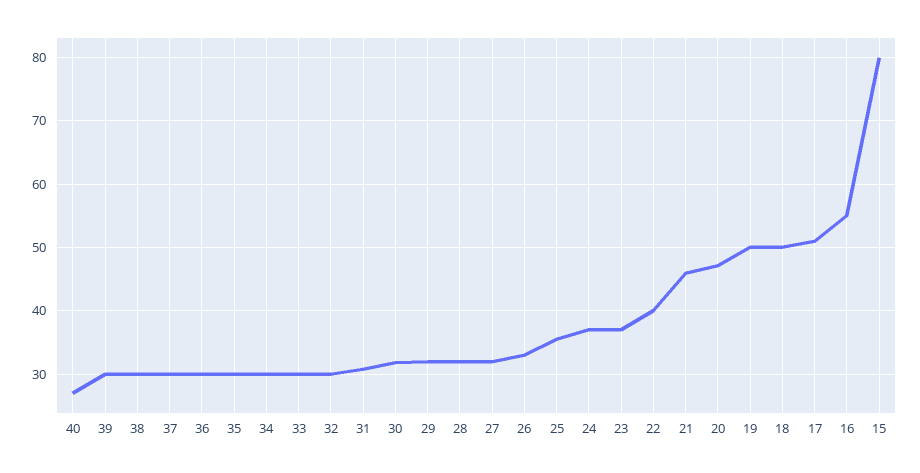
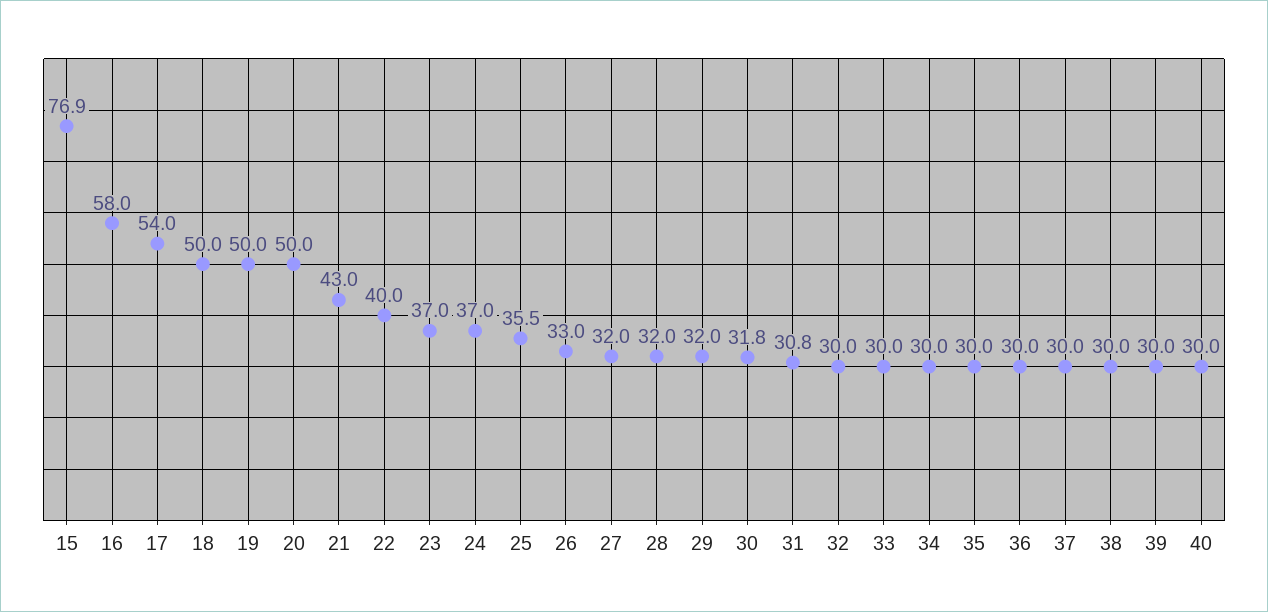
  {
-   "40": 27,
+   "40": 30,
    "39": 30,
    "38": 30,
    "37": 30,
    "36": 30,
    "35": 30,
    "34": 30,
    "33": 30,
    "32": 30,
    "31": 30.8,
    "30": 31.8,
    "29": 32,
    "28": 32,
    "27": 32,
    "26": 33,
    "25": 35.5,
    "24": 37,
    "23": 37,
    "22": 40,
-   "21": 46,
+   "21": 43,
-   "20": 47,
+   "20": 50,
    "19": 50,
    "18": 50,
-   "17": 51,
+   "17": 54,
-   "16": 55,
+   "16": 58,
-   "15": 80
+   "15": 76.9
  }

